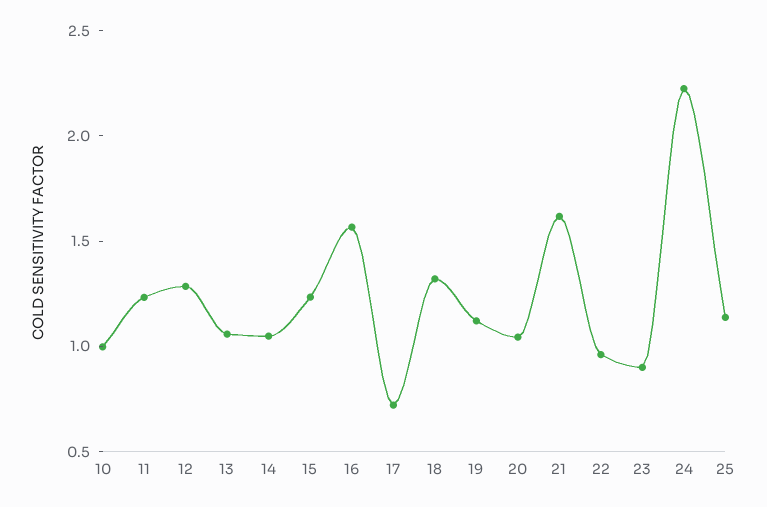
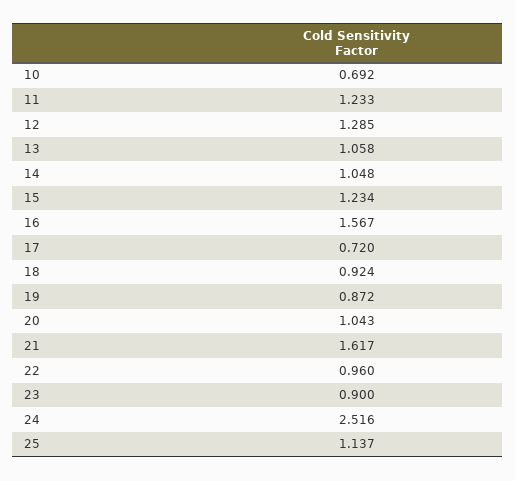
  {
-   "10": 1,
+   "10": 0.692,
    "11": 1.233,
    "12": 1.285,
    "13": 1.058,
    "14": 1.048,
    "15": 1.234,
    "16": 1.567,
    "17": 0.72,
-   "18": 1.3,
+   "18": 0.924,
-   "19": 1.1,
+   "19": 0.872,
    "20": 1.043,
    "21": 1.617,
    "22": 0.96,
    "23": 0.9,
-   "24": 2.2,
+   "24": 2.516,
    "25": 1.137
  }

